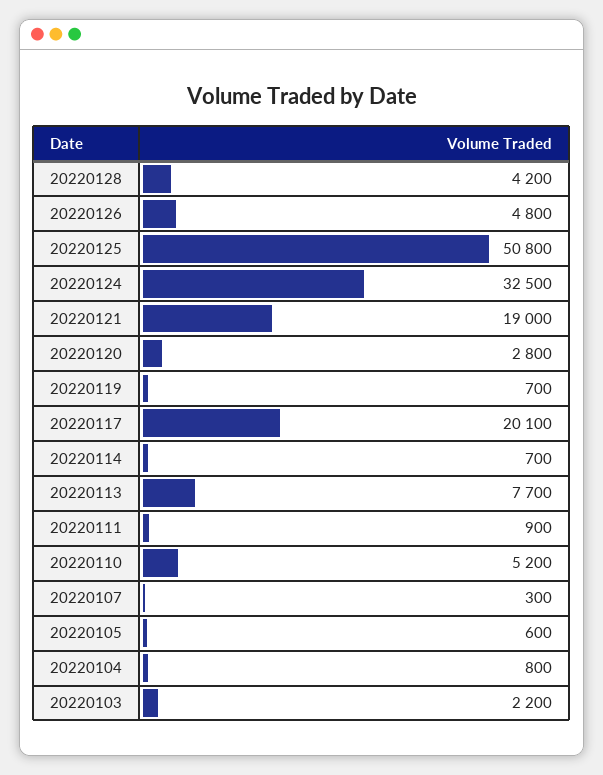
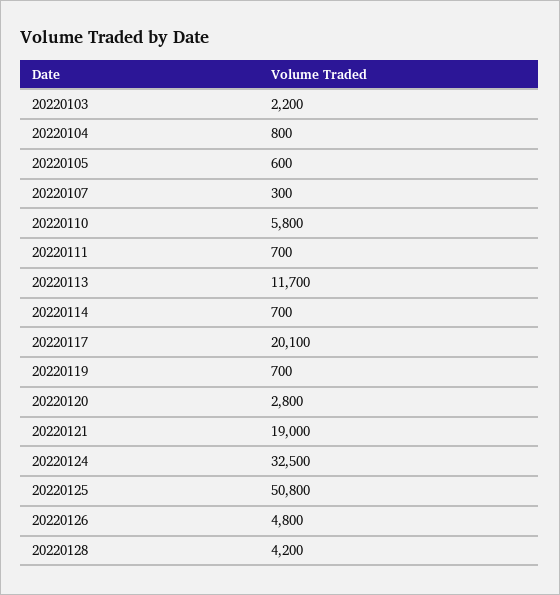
  {
    "20220128": 4200,
    "20220126": 4800,
    "20220125": 50800,
    "20220124": 32500,
    "20220121": 19000,
    "20220120": 2800,
    "20220119": 700,
    "20220117": 20100,
    "20220114": 700,
-   "20220113": 7700,
+   "20220113": 11700,
-   "20220111": 900,
+   "20220111": 700,
-   "20220110": 5200,
+   "20220110": 5800,
    "20220107": 300,
    "20220105": 600,
    "20220104": 800,
    "20220103": 2200
  }

